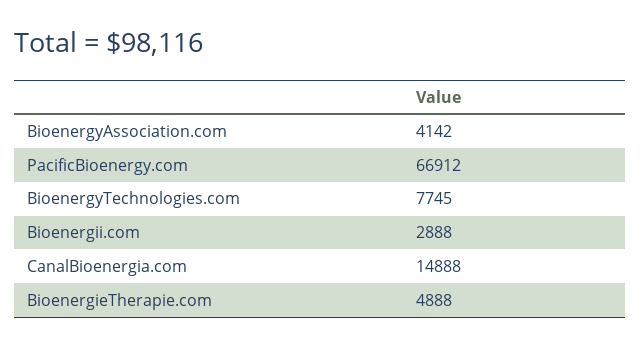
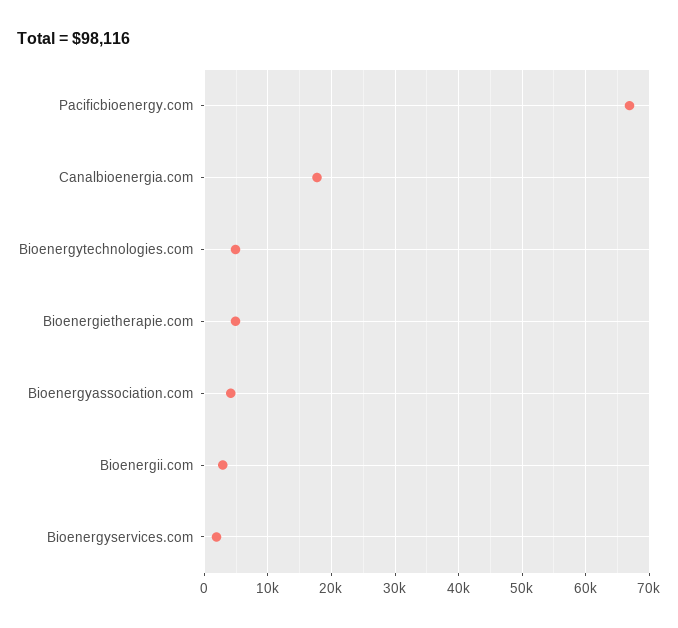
  {
    "BioenergyAssociation.com": 4142,
    "PacificBioenergy.com": 66912,
-   "BioenergyTechnologies.com": 7745,
+   "BioenergyTechnologies.com": 5000,
    "Bioenergii.com": 2888,
-   "CanalBioenergia.com": 14888,
+   "CanalBioenergia.com": 18000,
-   "BioenergieTherapie.com": 4888
+   "BioenergieTherapie.com": 4888,
+   "Bioenergyservices.com": 2000
  }

